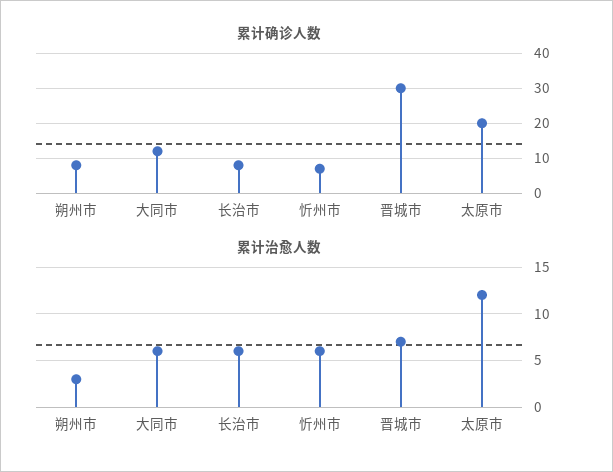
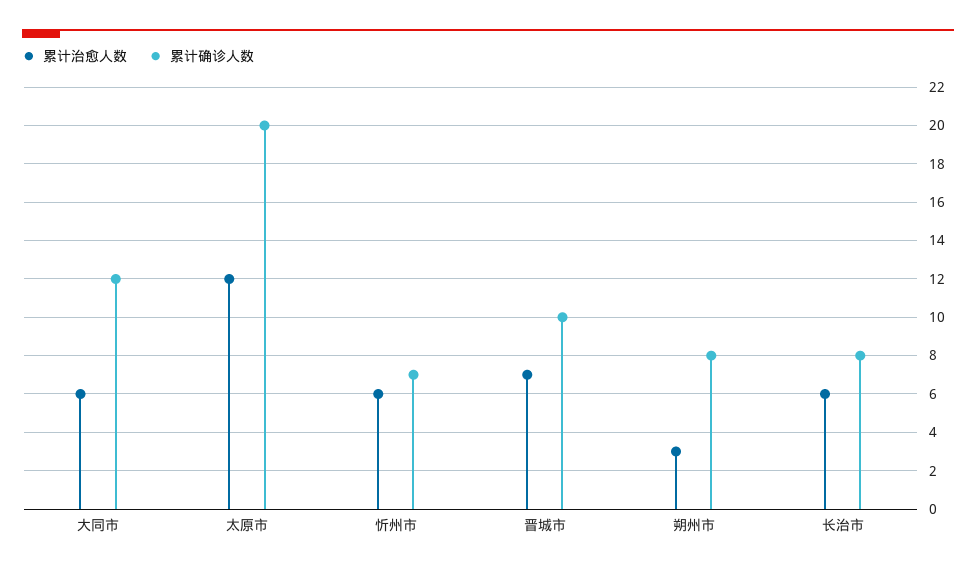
  {
    "累计确诊人数": {
      "朔州市": 8,
      "大同市": 12,
      "长治市": 8,
      "忻州市": 7,
-     "晋城市": 30,
+     "晋城市": 10,
      "太原市": 20
    },
    "累计治愈人数": {
      "朔州市": 3,
      "大同市": 6,
      "长治市": 6,
      "忻州市": 6,
      "晋城市": 7,
      "太原市": 12
    }
  }

